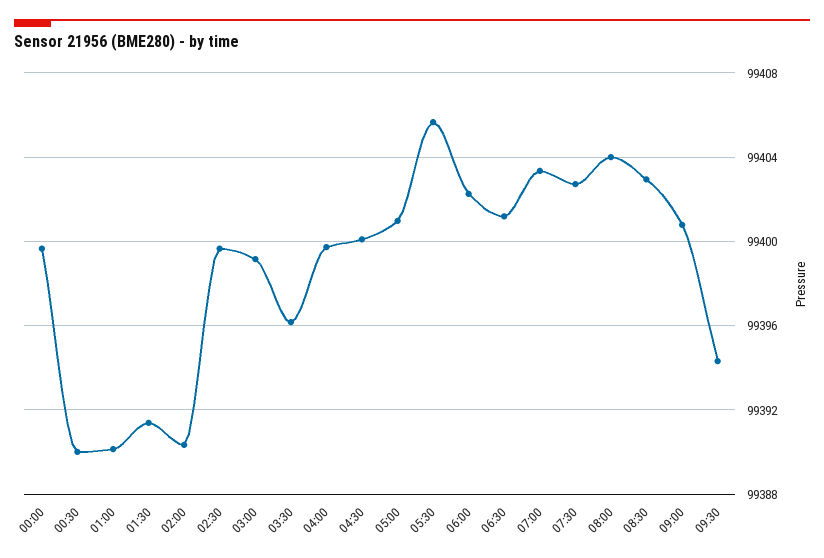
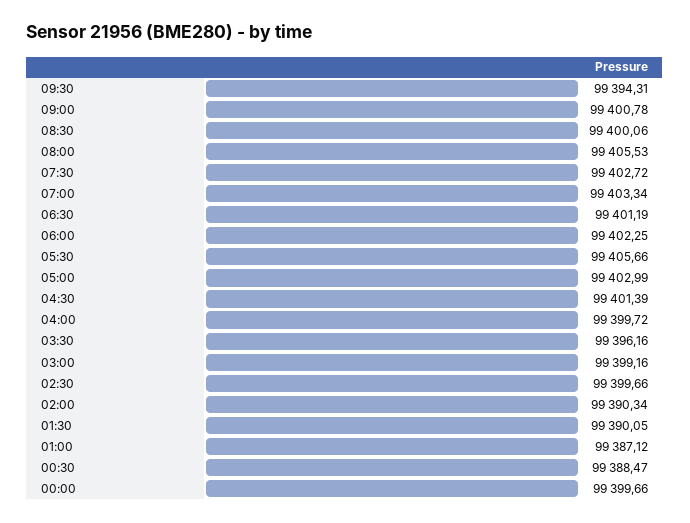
  {
    "00:00": 99399.66,
-   "00:30": 99390,
+   "00:30": 99388.47,
-   "01:00": 99390,
+   "01:00": 99387.12,
-   "01:30": 99391.5,
+   "01:30": 99390.05,
    "02:00": 99390.34,
    "02:30": 99399.66,
    "03:00": 99399.16,
    "03:30": 99396.16,
    "04:00": 99399.72,
-   "04:30": 99400,
+   "04:30": 99401.39,
-   "05:00": 99401,
+   "05:00": 99402.99,
    "05:30": 99405.66,
    "06:00": 99402.25,
    "06:30": 99401.19,
    "07:00": 99403.34,
    "07:30": 99402.72,
-   "08:00": 99404,
+   "08:00": 99405.53,
-   "08:30": 99403,
+   "08:30": 99400.06,
    "09:00": 99400.78,
    "09:30": 99394.31
  }

